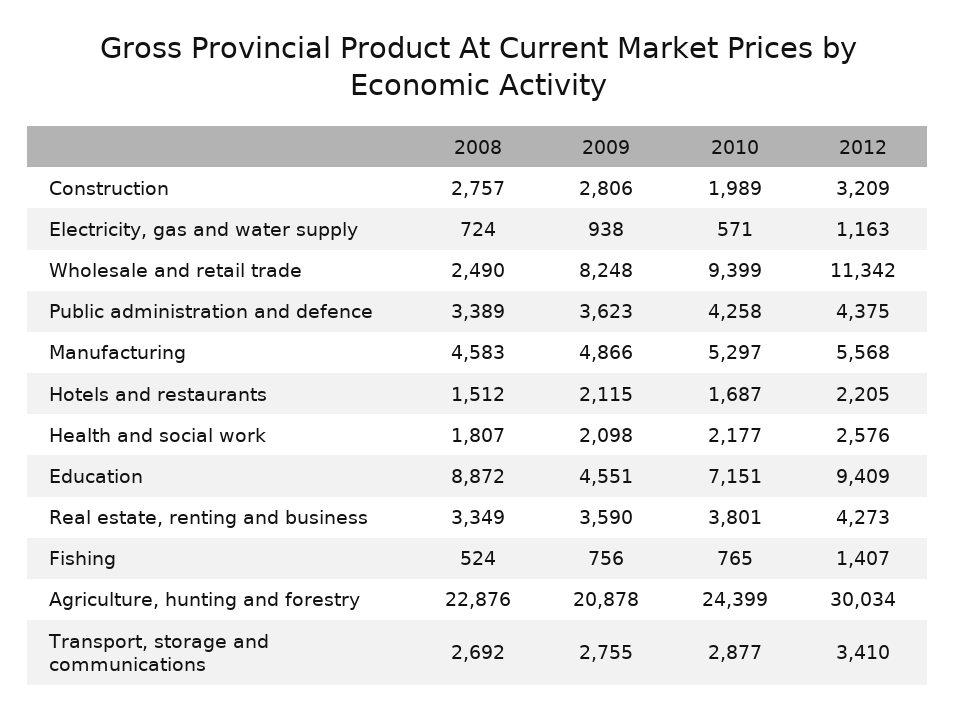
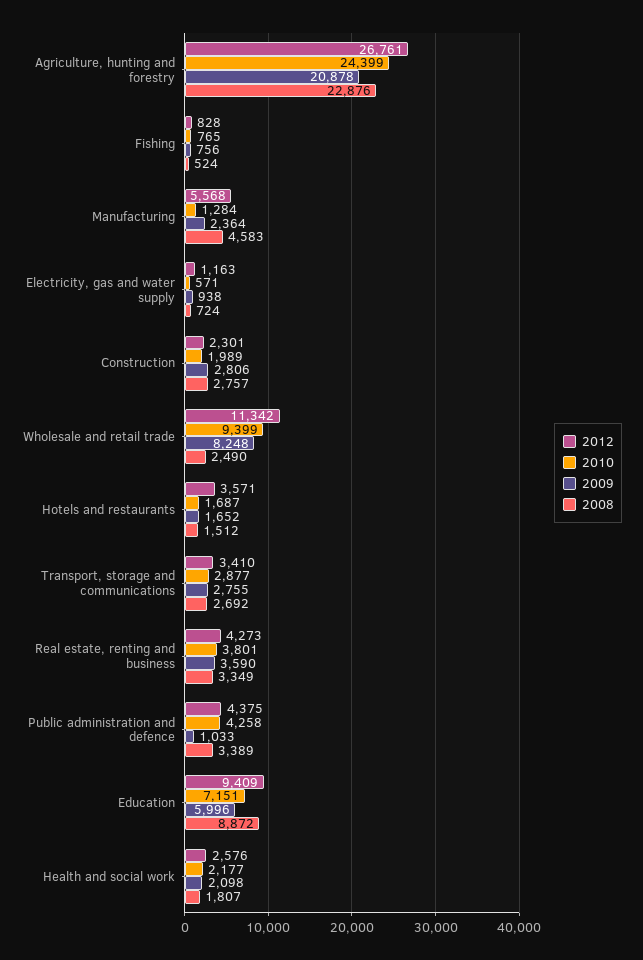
  {
    "2008": {
      "Construction": 2757,
      "Electricity, gas and water supply": 724,
      "Wholesale and retail trade": 2490,
      "Public administration and defence": 3389,
      "Manufacturing": 4583,
      "Hotels and restaurants": 1512,
      "Health and social work": 1807,
      "Education": 8872,
      "Real estate, renting and business": 3349,
      "Fishing": 524,
      "Agriculture, hunting and forestry": 22876,
      "Transport, storage and communications": 2692
    },
    "2009": {
      "Construction": 2806,
      "Electricity, gas and water supply": 938,
      "Wholesale and retail trade": 8248,
-     "Public administration and defence": 3623,
+     "Public administration and defence": 1033,
-     "Manufacturing": 4866,
+     "Manufacturing": 2364,
-     "Hotels and restaurants": 2115,
+     "Hotels and restaurants": 1652,
      "Health and social work": 2098,
-     "Education": 4551,
+     "Education": 5996,
      "Real estate, renting and business": 3590,
      "Fishing": 756,
      "Agriculture, hunting and forestry": 20878,
      "Transport, storage and communications": 2755
    },
    "2010": {
      "Construction": 1989,
      "Electricity, gas and water supply": 571,
      "Wholesale and retail trade": 9399,
      "Public administration and defence": 4258,
-     "Manufacturing": 5297,
+     "Manufacturing": 1284,
      "Hotels and restaurants": 1687,
      "Health and social work": 2177,
      "Education": 7151,
      "Real estate, renting and business": 3801,
      "Fishing": 765,
      "Agriculture, hunting and forestry": 24399,
      "Transport, storage and communications": 2877
    },
    "2012": {
-     "Construction": 3209,
+     "Construction": 2301,
      "Electricity, gas and water supply": 1163,
      "Wholesale and retail trade": 11342,
      "Public administration and defence": 4375,
      "Manufacturing": 5568,
-     "Hotels and restaurants": 2205,
+     "Hotels and restaurants": 3571,
      "Health and social work": 2576,
      "Education": 9409,
      "Real estate, renting and business": 4273,
-     "Fishing": 1407,
+     "Fishing": 828,
-     "Agriculture, hunting and forestry": 30034,
+     "Agriculture, hunting and forestry": 26761,
      "Transport, storage and communications": 3410
    }
  }

